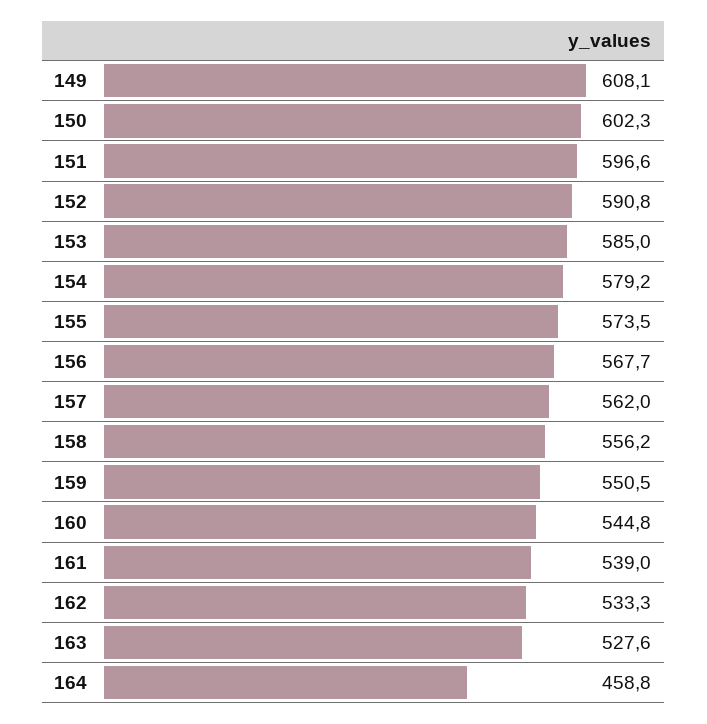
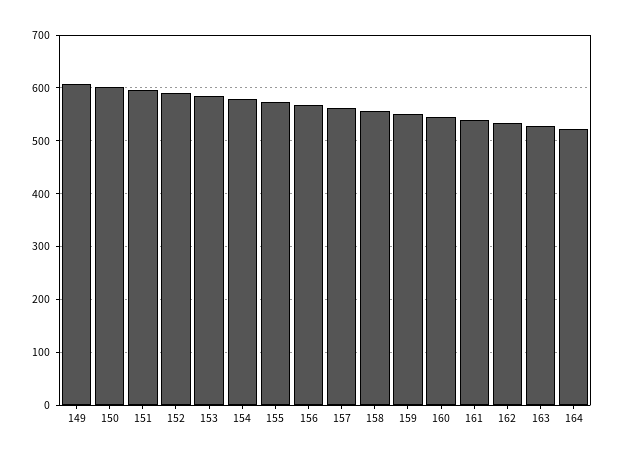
  {
    "149": 608.1,
    "150": 602.3,
    "151": 596.6,
    "152": 590.8,
    "153": 585,
    "154": 579.2,
    "155": 573.5,
    "156": 567.7,
    "157": 562,
    "158": 556.2,
    "159": 550.5,
    "160": 544.8,
    "161": 539,
    "162": 533.3,
    "163": 527.6,
-   "164": 458.8
+   "164": 520
  }

